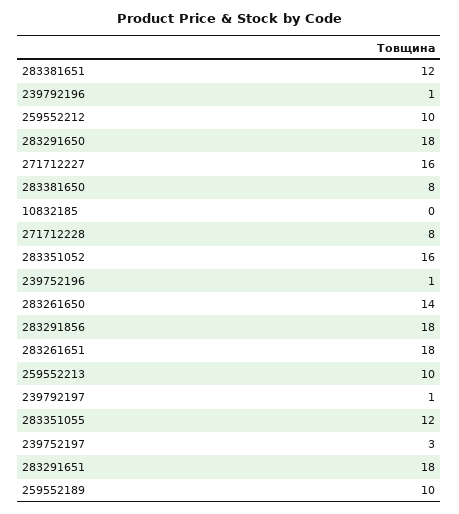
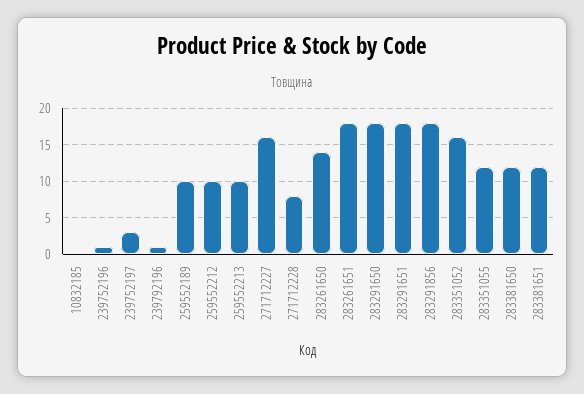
  {
    "283381651": 12,
    "239792196": 1,
    "259552212": 10,
    "283291650": 18,
    "271712227": 16,
-   "283381650": 8,
+   "283381650": 12,
    "10832185": 0,
    "271712228": 8,
    "283351052": 16,
    "239752196": 1,
    "283261650": 14,
    "283291856": 18,
    "283261651": 18,
    "259552213": 10,
-   "239792197": 1,
    "283351055": 12,
    "239752197": 3,
    "283291651": 18,
    "259552189": 10
  }

